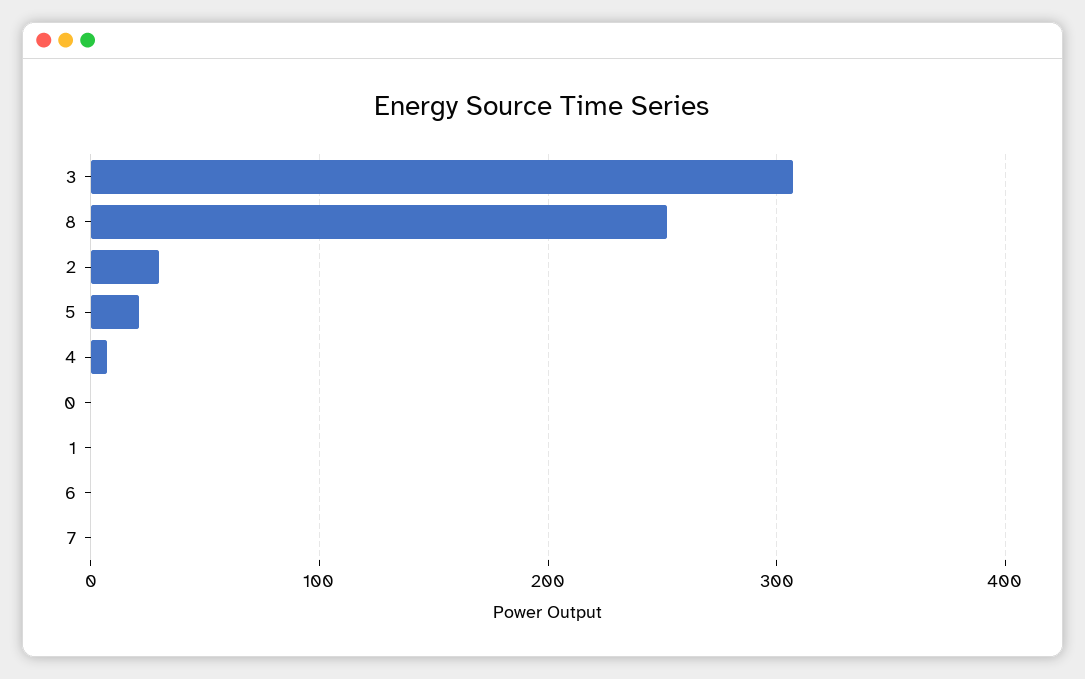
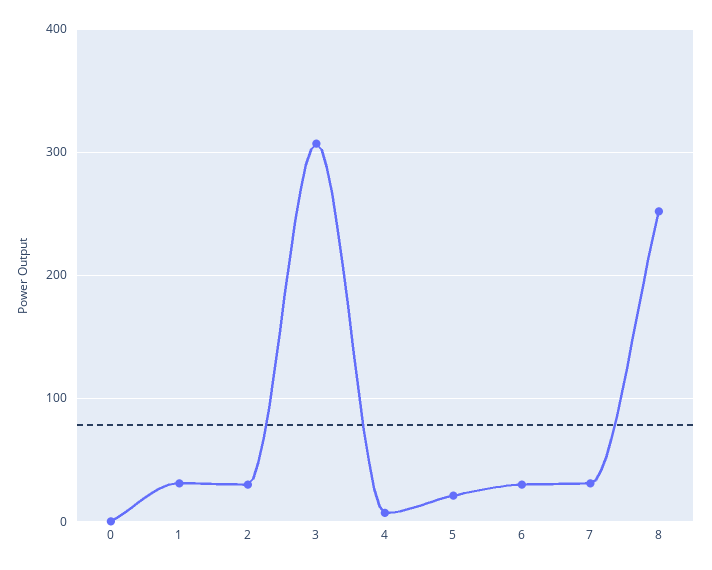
  {
    "3": 310,
    "8": 250,
    "2": 30,
    "5": 20,
    "4": 10,
    "0": 0,
-   "1": 0,
+   "1": 30,
-   "6": 0,
+   "6": 30,
-   "7": 0
+   "7": 30
  }

